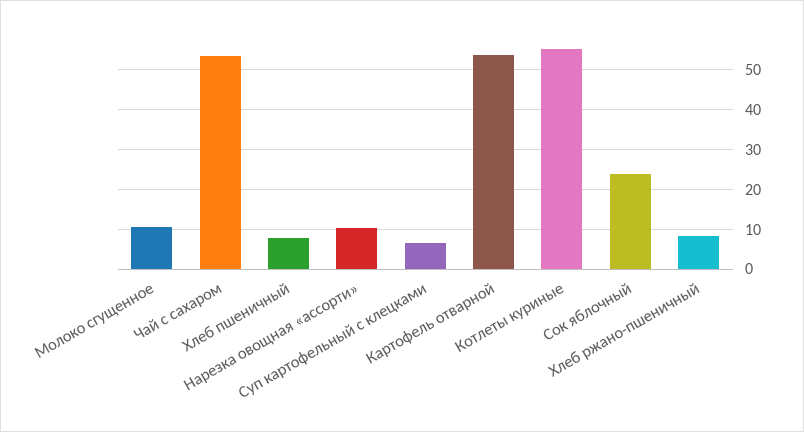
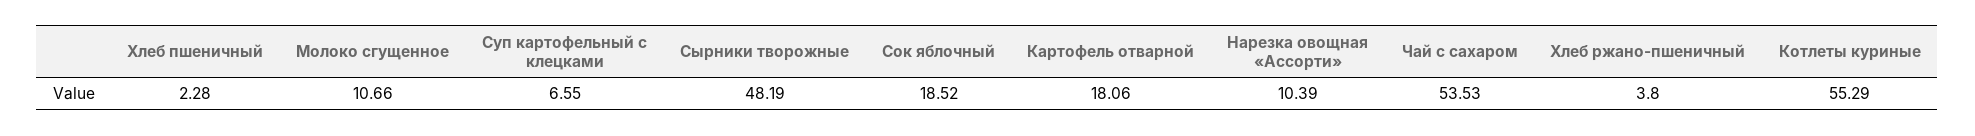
  {
    "Молоко сгущенное": 10.66,
    "Чай с сахаром": 53.53,
-   "Хлеб пшеничный": 8,
+   "Хлеб пшеничный": 2.28,
    "Нарезка овощная «ассорти»": 10.39,
    "Суп картофельный с клецками": 6.55,
-   "Картофель отварной": 54,
+   "Картофель отварной": 18.06,
    "Котлеты куриные": 55.29,
-   "Сок яблочный": 24,
+   "Сок яблочный": 18.52,
-   "Хлеб ржано-пшеничный": 8
+   "Хлеб ржано-пшеничный": 3.8,
+   "Сырники творожные": 48.19
  }

